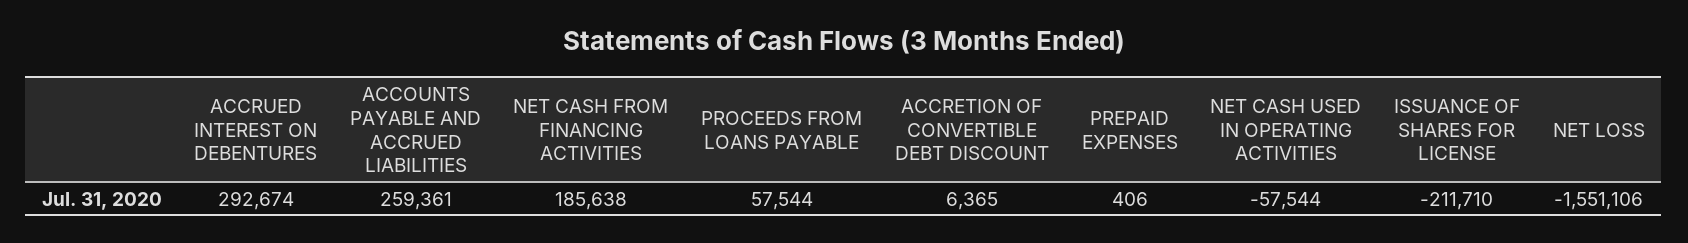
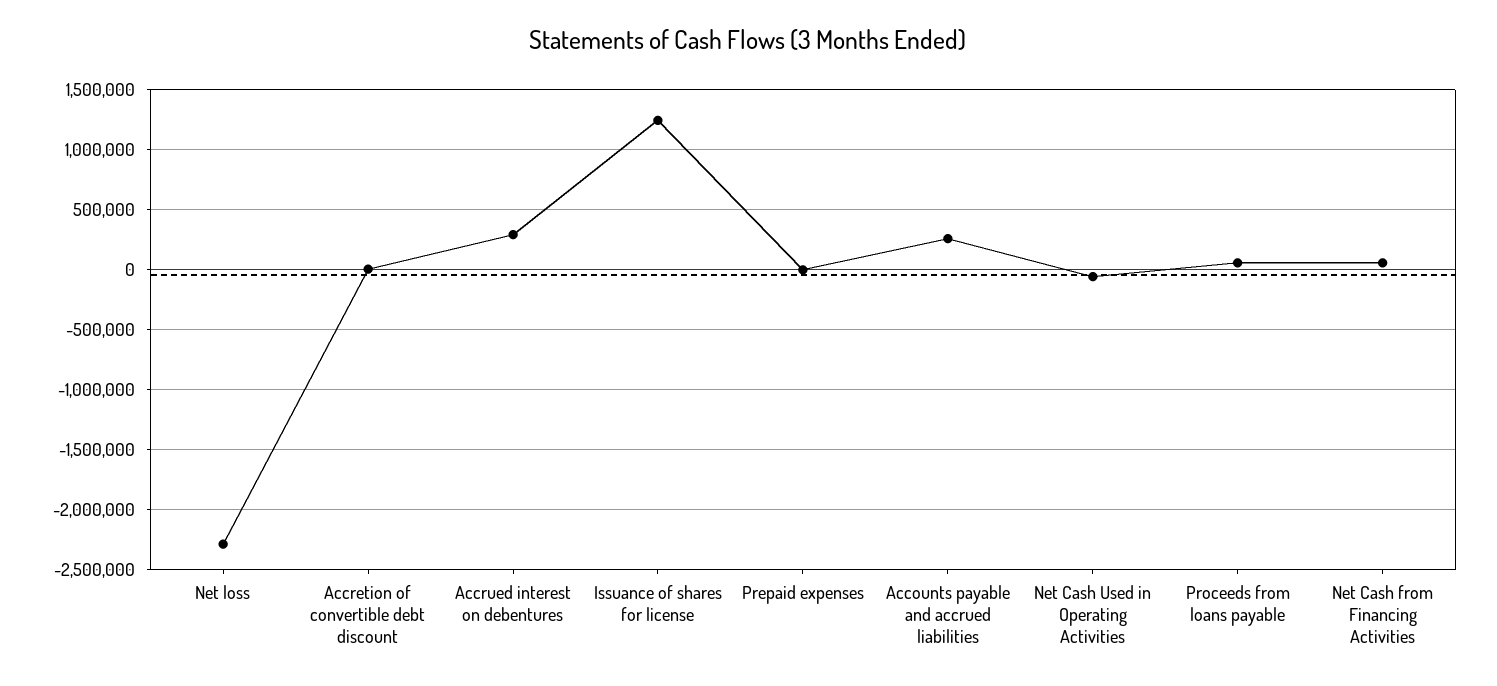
  {
    "ACCRUED INTEREST ON DEBENTURES": 292674,
    "ACCOUNTS PAYABLE AND ACCRUED LIABILITIES": 259361,
-   "NET CASH FROM FINANCING ACTIVITIES": 185638,
+   "NET CASH FROM FINANCING ACTIVITIES": 50000,
    "PROCEEDS FROM LOANS PAYABLE": 57544,
    "ACCRETION OF CONVERTIBLE DEBT DISCOUNT": 6365,
    "PREPAID EXPENSES": 406,
    "NET CASH USED IN OPERATING ACTIVITIES": -57544,
-   "ISSUANCE OF SHARES FOR LICENSE": -211710,
+   "ISSUANCE OF SHARES FOR LICENSE": 1250000,
-   "NET LOSS": -1551106
+   "NET LOSS": -2300000
  }

